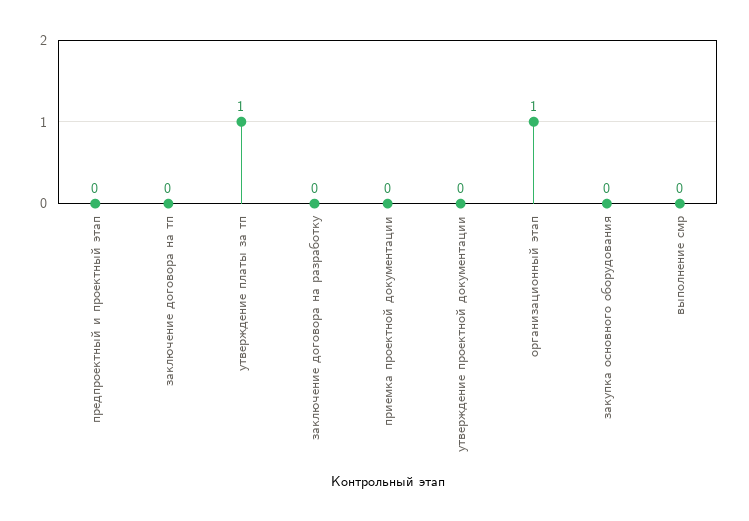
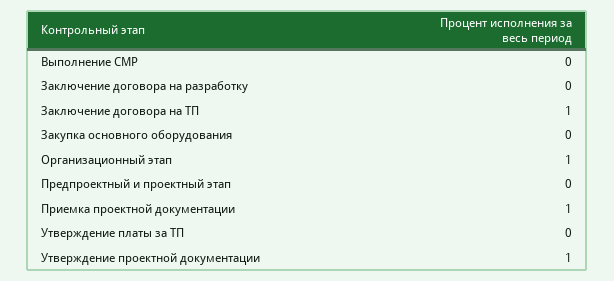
  {
    "предпроектный и проектный этап": 0,
-   "заключение договора на тп": 0,
+   "заключение договора на тп": 1,
-   "утверждение платы за тп": 1,
+   "утверждение платы за тп": 0,
    "заключение договора на разработку": 0,
-   "приемка проектной документации": 0,
+   "приемка проектной документации": 1,
-   "утверждение проектной документации": 0,
+   "утверждение проектной документации": 1,
    "организационный этап": 1,
    "закупка основного оборудования": 0,
    "выполнение смр": 0
  }

